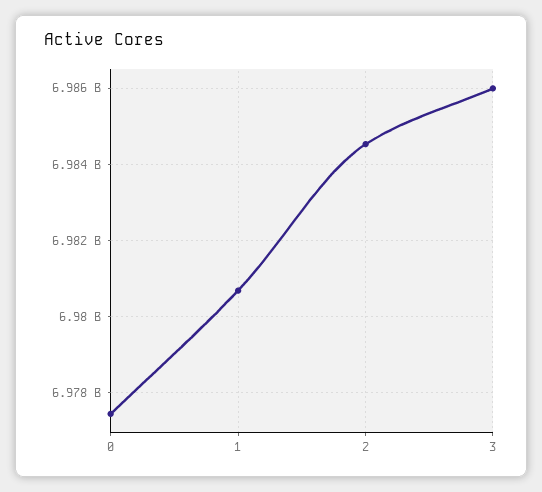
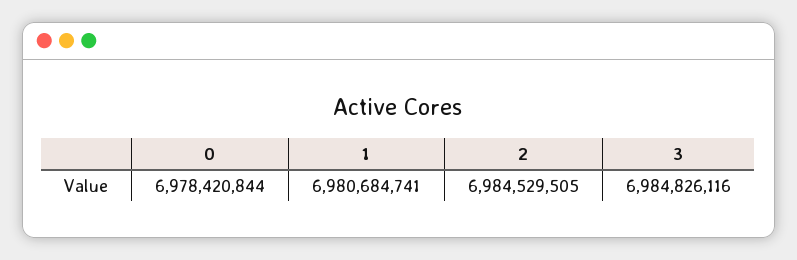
  {
-   "0": 6977400000,
+   "0": 6978420844,
    "1": 6980684741,
    "2": 6984529505,
-   "3": 6986000000
+   "3": 6984826116
  }

